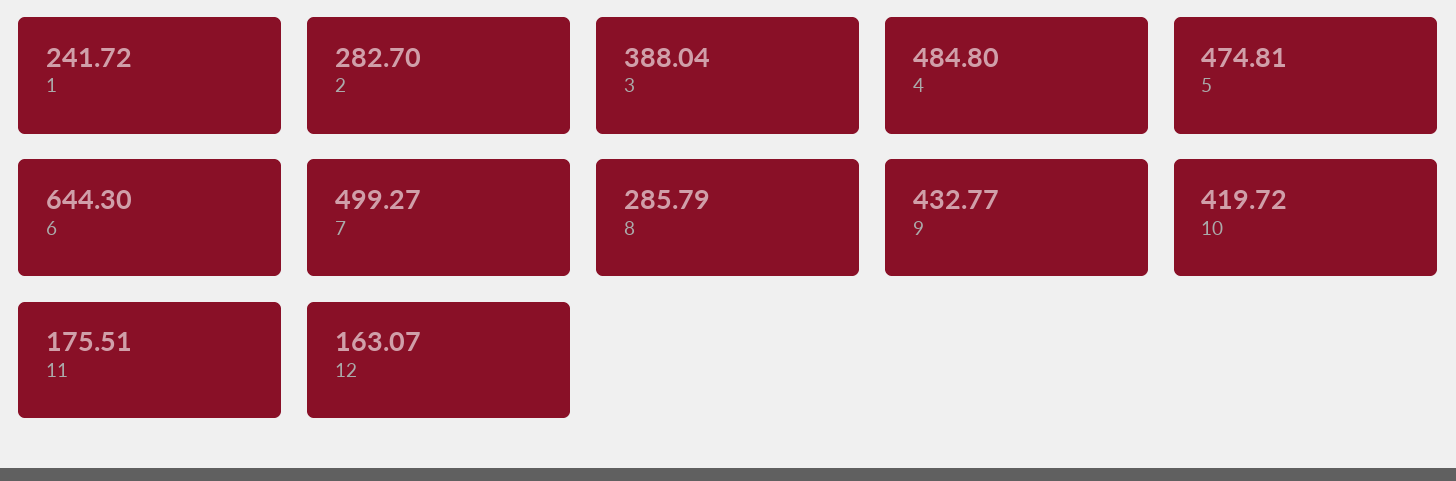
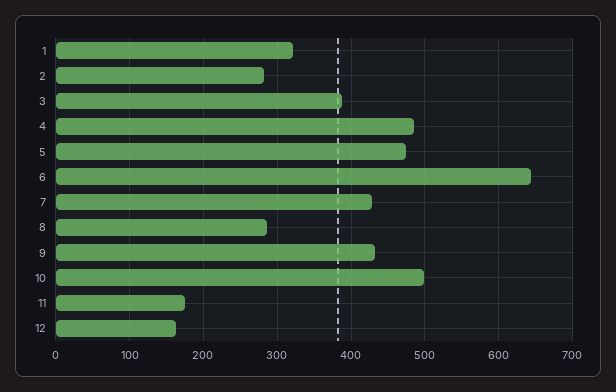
  {
-   "1": 241.72,
+   "1": 320,
    "2": 282.7,
    "3": 388.04,
    "4": 484.8,
    "5": 474.81,
    "6": 644.3,
-   "7": 499.27,
+   "7": 430,
    "8": 285.79,
    "9": 432.77,
-   "10": 419.72,
+   "10": 500,
    "11": 175.51,
    "12": 163.07
  }

